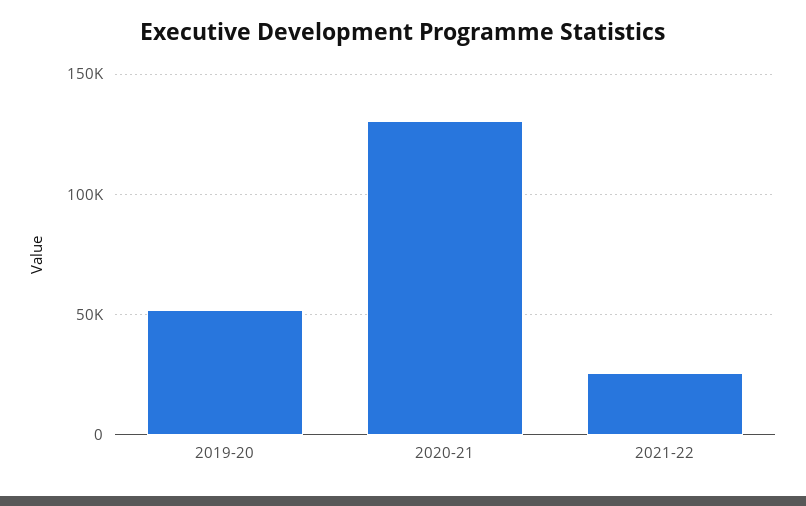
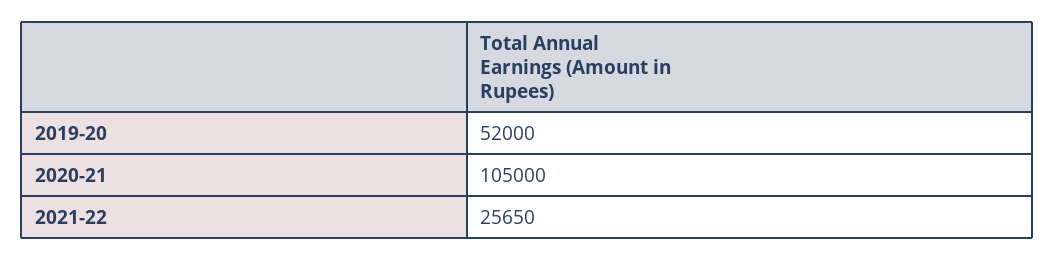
  {
    "2019-20": 52000,
-   "2020-21": 130000,
+   "2020-21": 105000,
    "2021-22": 25650
  }

